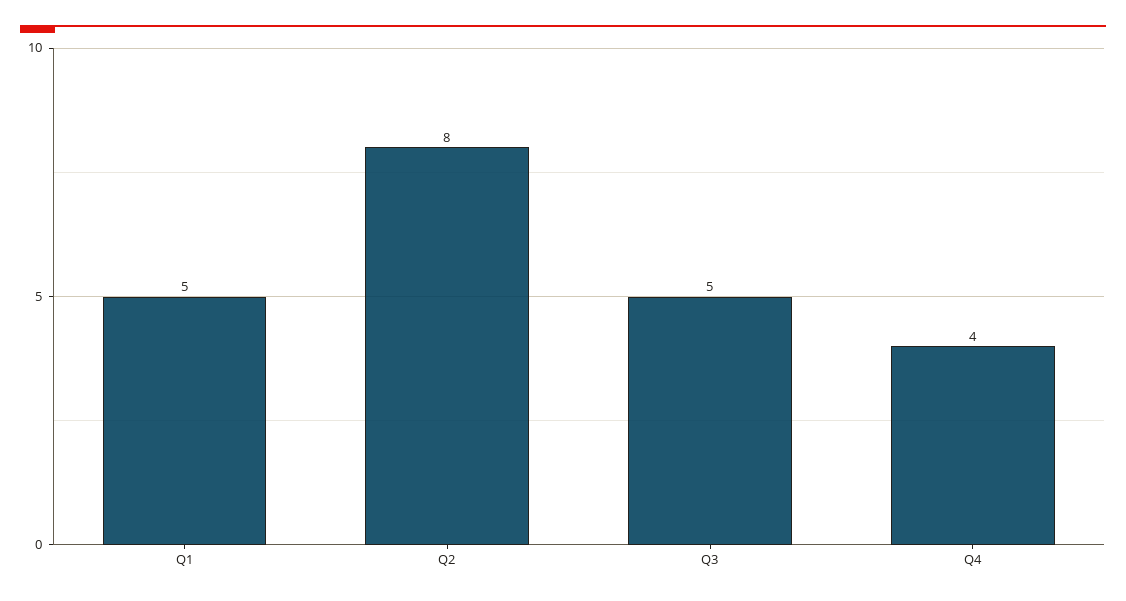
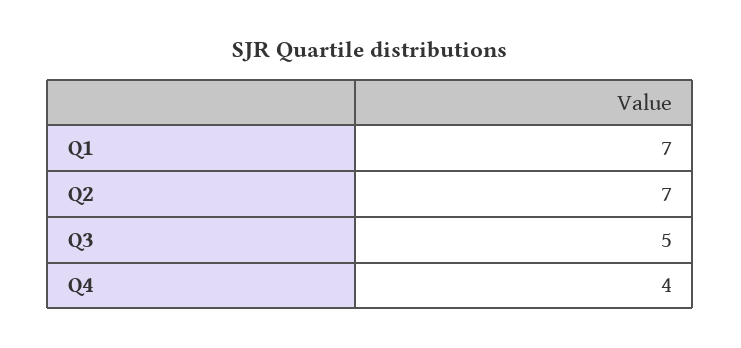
  {
-   "Q1": 5,
+   "Q1": 7,
-   "Q2": 8,
+   "Q2": 7,
    "Q3": 5,
    "Q4": 4
  }

